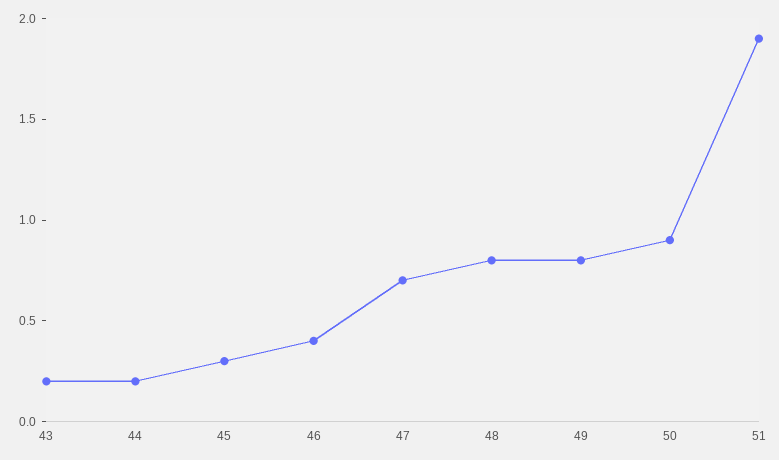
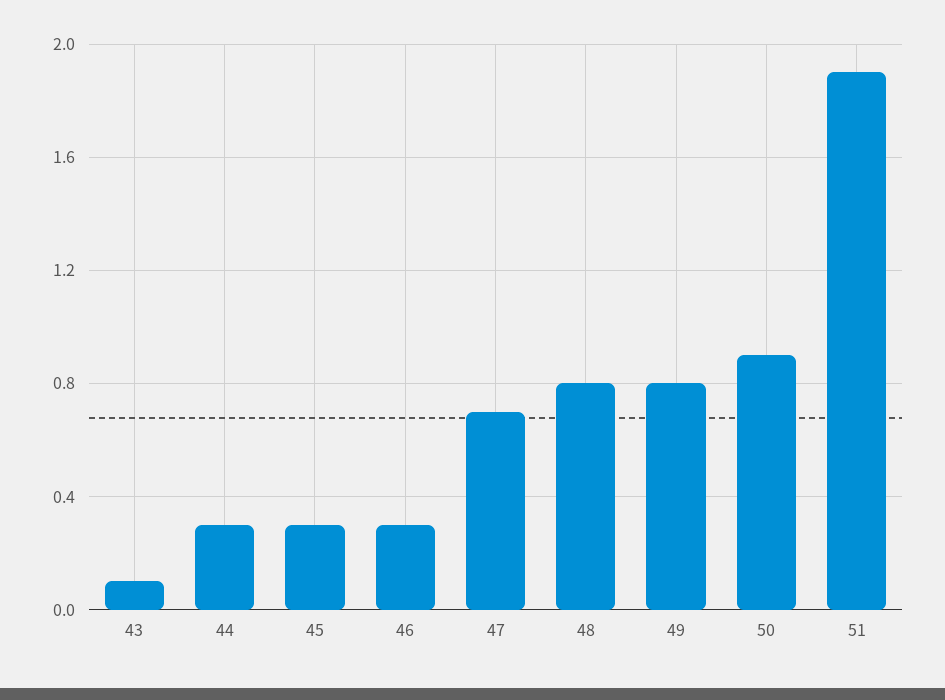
  {
-   "43": 0.2,
+   "43": 0.1,
-   "44": 0.2,
+   "44": 0.3,
    "45": 0.3,
-   "46": 0.4,
+   "46": 0.3,
    "47": 0.7,
    "48": 0.8,
    "49": 0.8,
    "50": 0.9,
    "51": 1.9
  }

